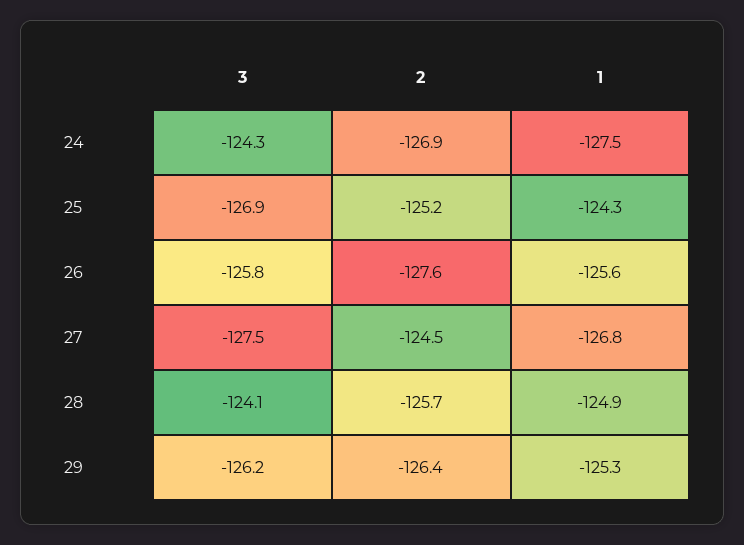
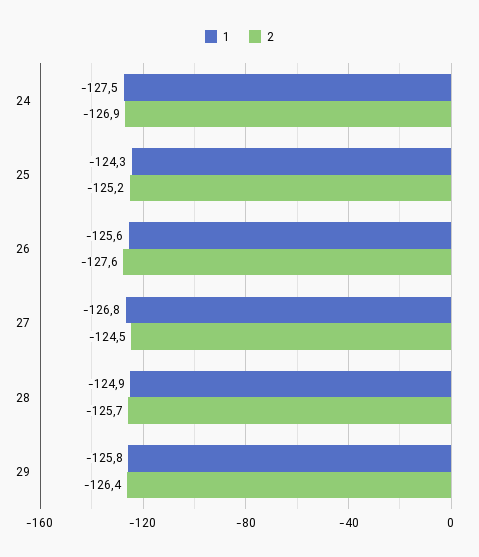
  {
-   "3": {
-     "24": -124.3,
-     "25": -126.9,
-     "26": -125.8,
-     "27": -127.5,
-     "28": -124.1,
-     "29": -126.2
-   },
    "2": {
      "24": -126.9,
      "25": -125.2,
      "26": -127.6,
      "27": -124.5,
      "28": -125.7,
      "29": -126.4
    },
    "1": {
      "24": -127.5,
      "25": -124.3,
      "26": -125.6,
      "27": -126.8,
      "28": -124.9,
-     "29": -125.3
+     "29": -125.8
    }
  }

